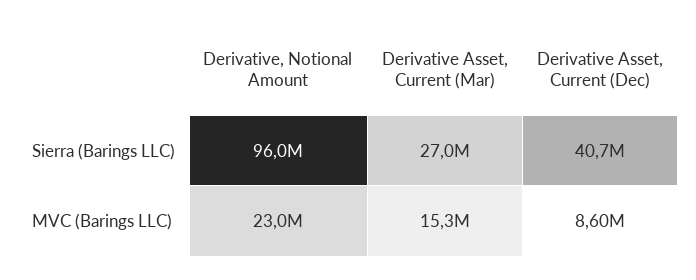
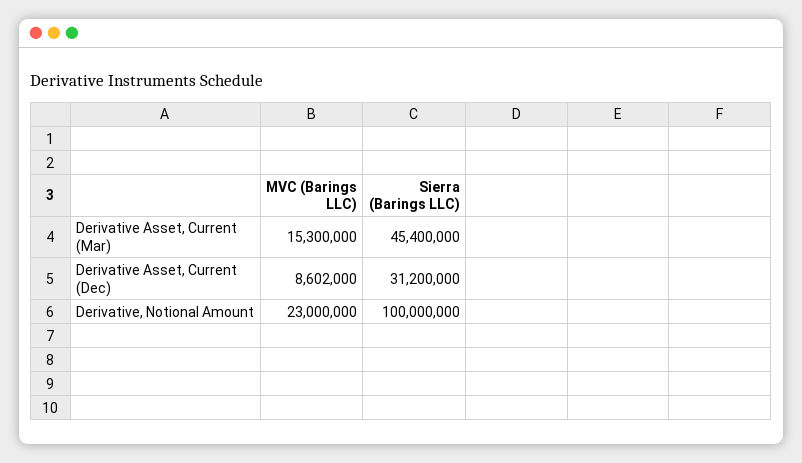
  {
    "Derivative, Notional Amount": {
-     "Sierra (Barings LLC)": 96000000,
+     "Sierra (Barings LLC)": 100000000,
      "MVC (Barings LLC)": 23000000
    },
    "Derivative Asset, Current (Mar)": {
-     "Sierra (Barings LLC)": 27000000,
+     "Sierra (Barings LLC)": 45400000,
      "MVC (Barings LLC)": 15300000
    },
    "Derivative Asset, Current (Dec)": {
-     "Sierra (Barings LLC)": 40700000,
+     "Sierra (Barings LLC)": 31200000,
      "MVC (Barings LLC)": 8602000
    }
  }

